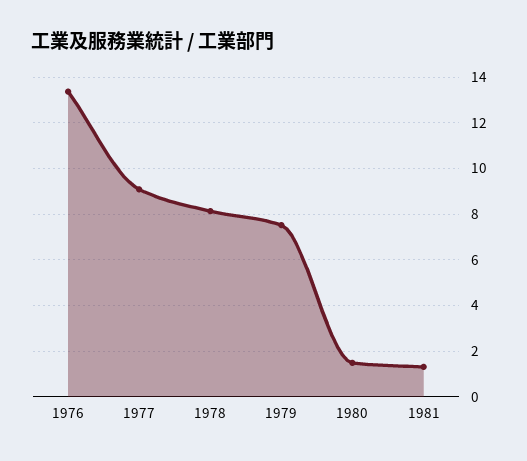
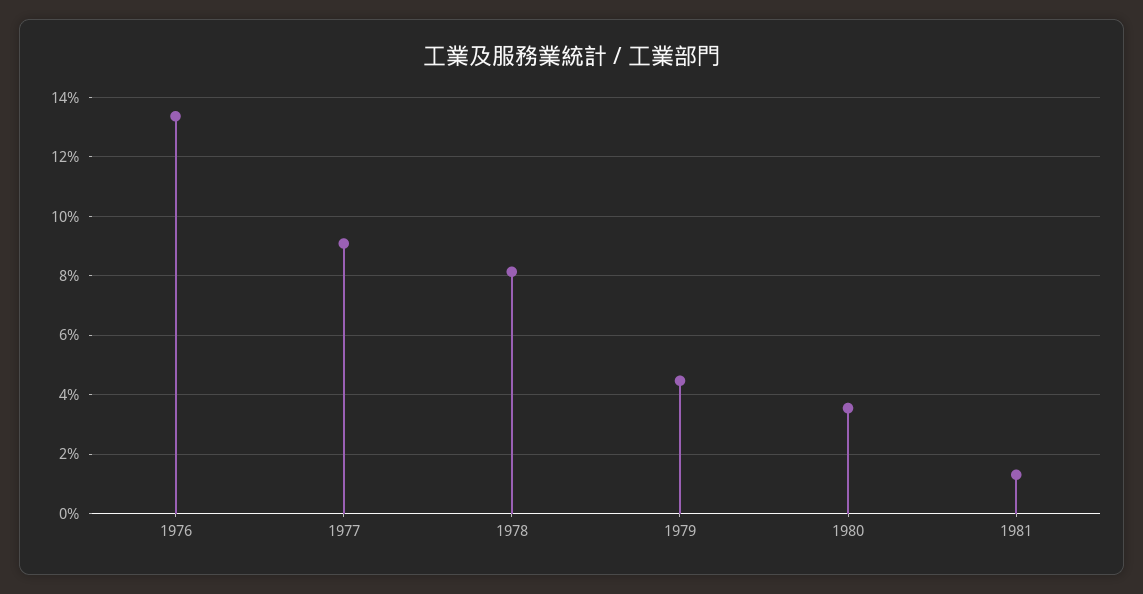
  {
    "1976": 13.25,
    "1977": 9,
    "1978": 8.25,
-   "1979": 7.5,
+   "1979": 4.5,
-   "1980": 1.5,
+   "1980": 3.5,
    "1981": 1.25
  }

